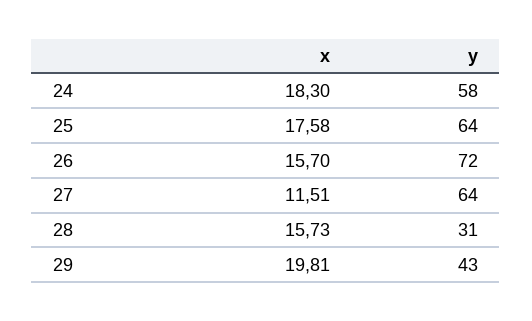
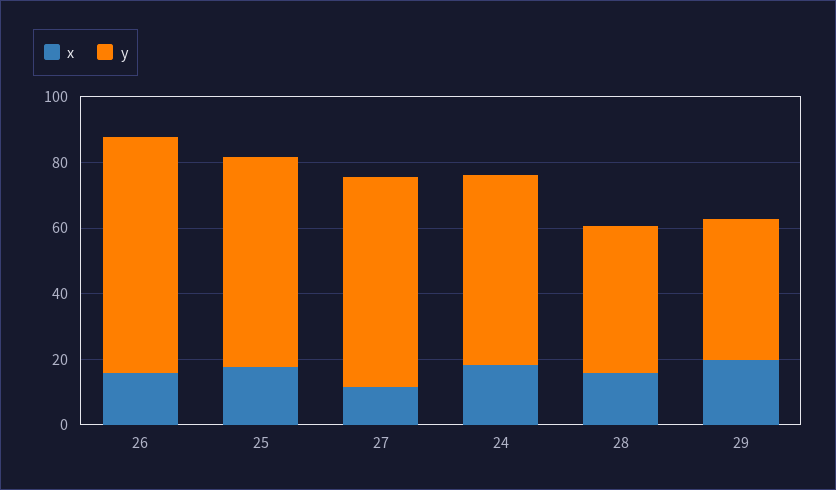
  {
    "x": {
      "24": 18.3,
      "25": 17.58,
      "26": 15.7,
      "27": 11.51,
      "28": 15.73,
      "29": 19.81
    },
    "y": {
      "24": 58,
      "25": 64,
      "26": 72,
      "27": 64,
-     "28": 31,
+     "28": 45,
      "29": 43
    }
  }

